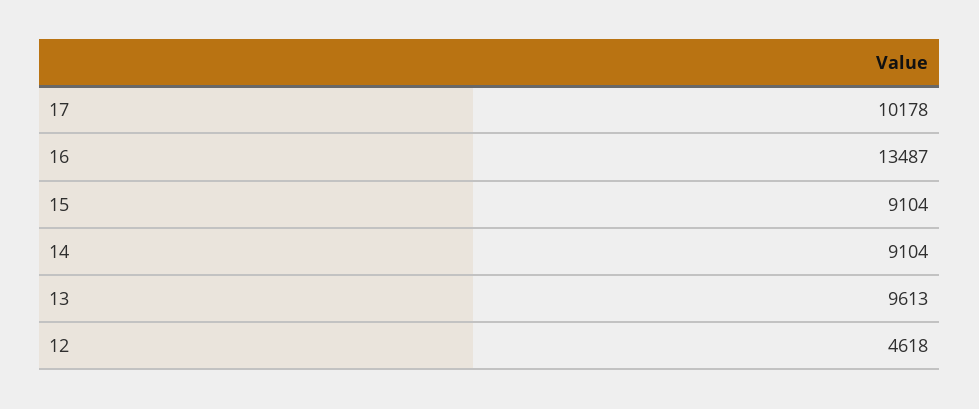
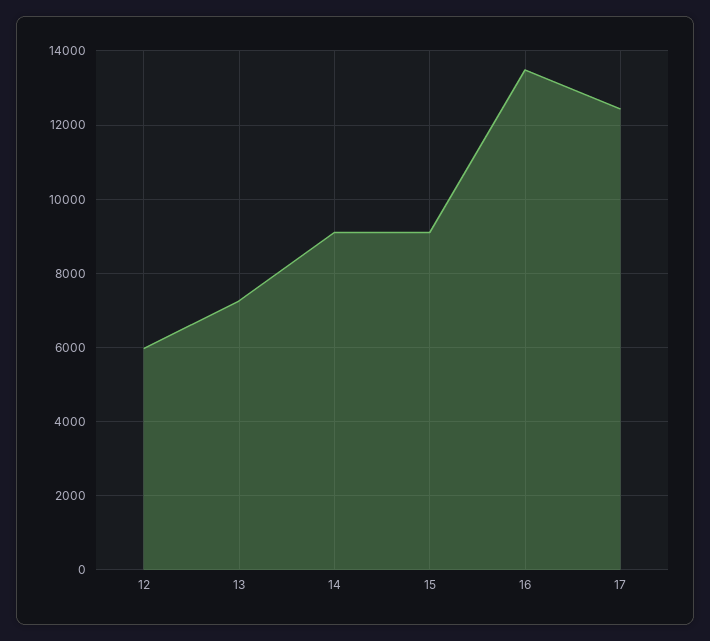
  {
-   "17": 10178,
+   "17": 12400,
    "16": 13487,
    "15": 9104,
    "14": 9104,
-   "13": 9613,
+   "13": 7200,
-   "12": 4618
+   "12": 6000
  }

